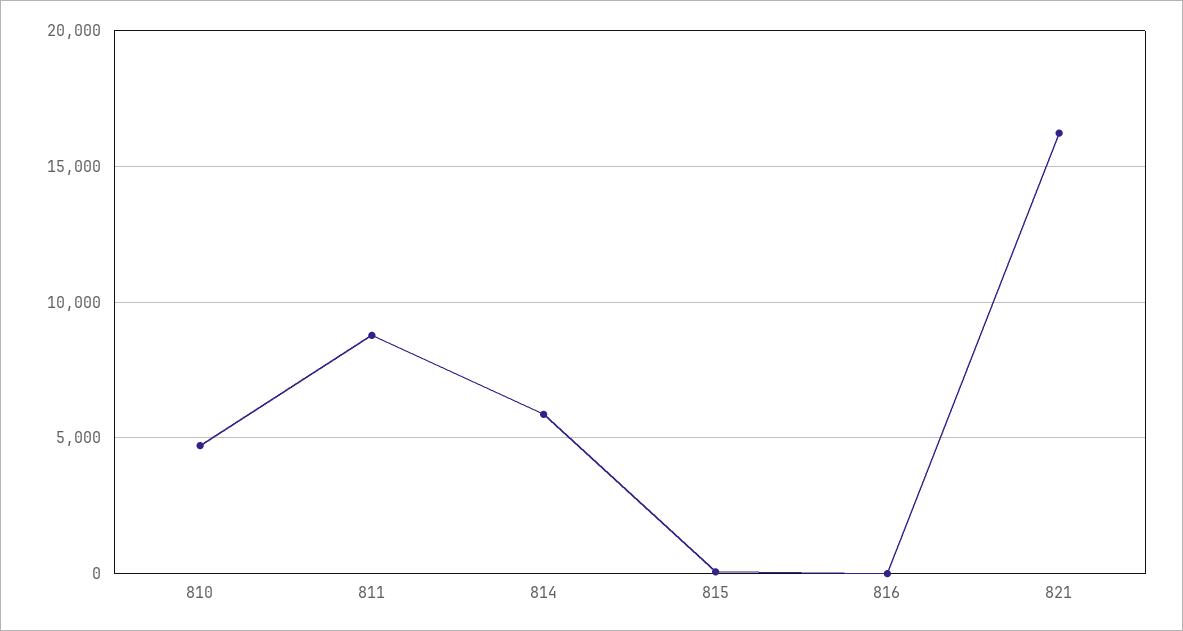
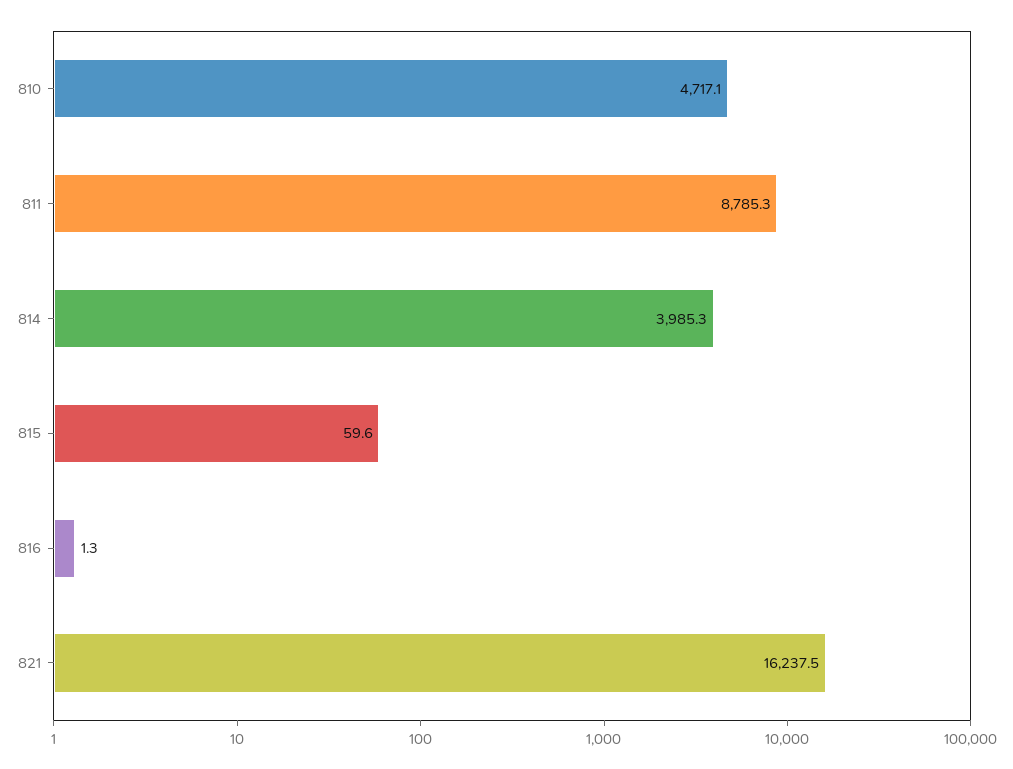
  {
    "810": 4717.1,
    "811": 8785.3,
-   "814": 6000,
+   "814": 3985.3,
    "815": 59.6,
    "816": 1.3,
    "821": 16237.5
  }

